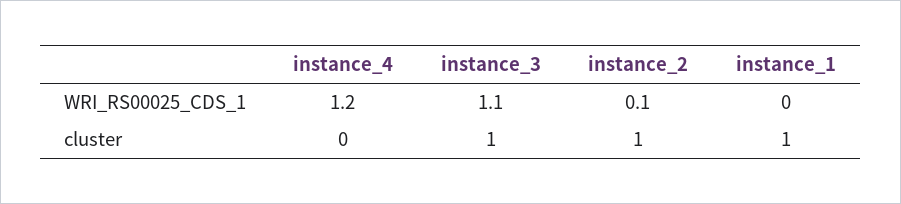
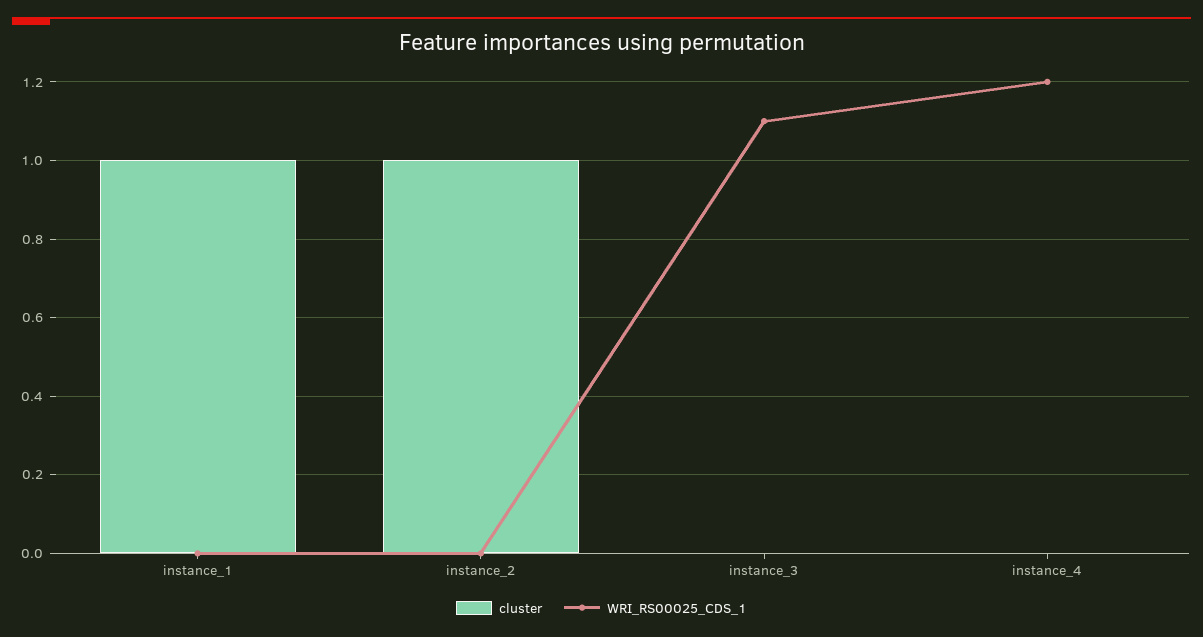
  {
    "WRI_RS00025_CDS_1": {
      "instance_4": 1.2,
      "instance_3": 1.1,
-     "instance_2": 0.1,
+     "instance_2": 0,
      "instance_1": 0
    },
    "cluster": {
      "instance_4": 0,
-     "instance_3": 1,
+     "instance_3": 0,
      "instance_2": 1,
      "instance_1": 1
    }
  }

